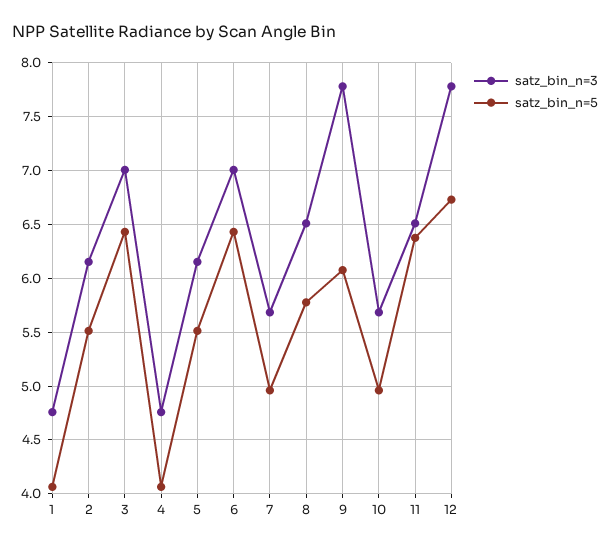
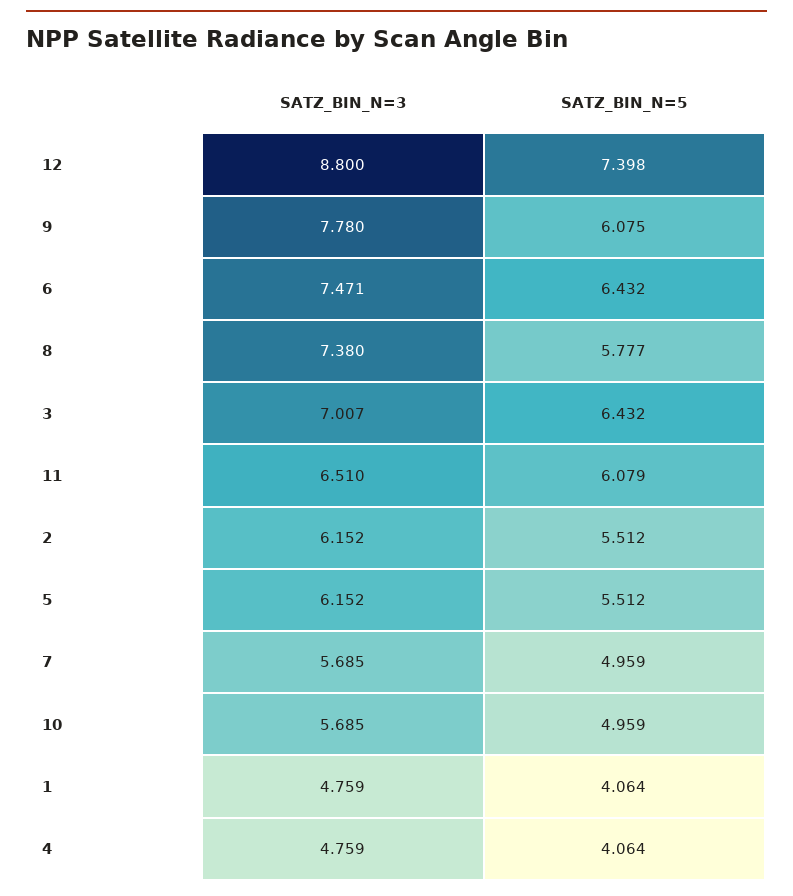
  {
    "satz_bin_n=3": {
      "1": 4.759,
      "2": 6.152,
      "3": 7.007,
      "4": 4.759,
      "5": 6.152,
-     "6": 7,
+     "6": 7.471,
      "7": 5.685,
-     "8": 6.5,
+     "8": 7.38,
      "9": 7.78,
      "10": 5.685,
      "11": 6.51,
-     "12": 7.8
+     "12": 8.8
    },
    "satz_bin_n=5": {
      "1": 4.064,
      "2": 5.512,
      "3": 6.432,
      "4": 4.064,
      "5": 5.512,
      "6": 6.432,
      "7": 4.959,
      "8": 5.777,
      "9": 6.075,
      "10": 4.959,
-     "11": 6.4,
+     "11": 6.079,
-     "12": 6.7
+     "12": 7.398
    }
  }

